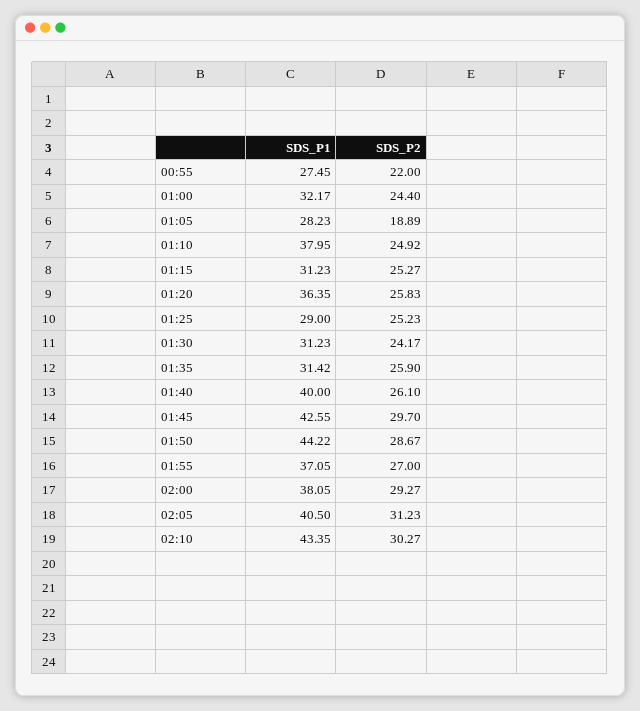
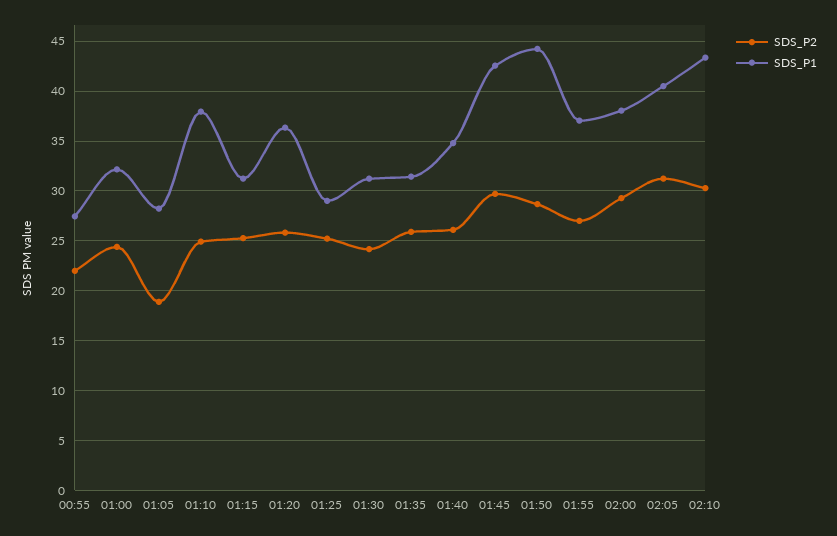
  {
    "SDS_P1": {
      "00:55": 27.45,
      "01:00": 32.17,
      "01:05": 28.23,
      "01:10": 37.95,
      "01:15": 31.23,
      "01:20": 36.35,
      "01:25": 29,
      "01:30": 31.23,
      "01:35": 31.42,
-     "01:40": 40,
+     "01:40": 35,
      "01:45": 42.55,
      "01:50": 44.22,
      "01:55": 37.05,
      "02:00": 38.05,
      "02:05": 40.5,
      "02:10": 43.35
    },
    "SDS_P2": {
      "00:55": 22,
      "01:00": 24.4,
      "01:05": 18.89,
      "01:10": 24.92,
      "01:15": 25.27,
      "01:20": 25.83,
      "01:25": 25.23,
      "01:30": 24.17,
      "01:35": 25.9,
      "01:40": 26.1,
      "01:45": 29.7,
      "01:50": 28.67,
      "01:55": 27,
      "02:00": 29.27,
      "02:05": 31.23,
      "02:10": 30.27
    }
  }

